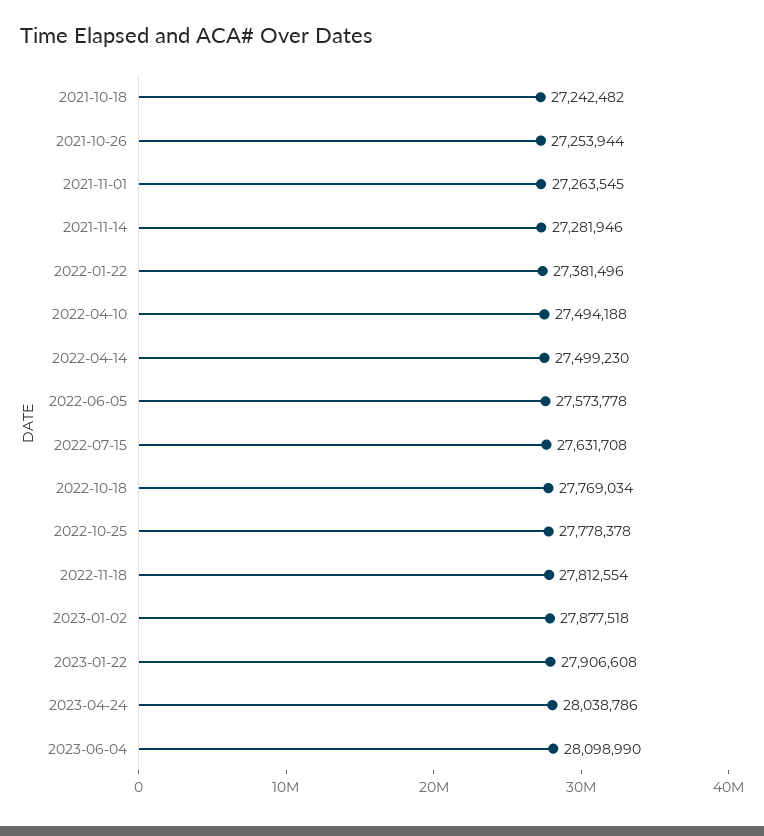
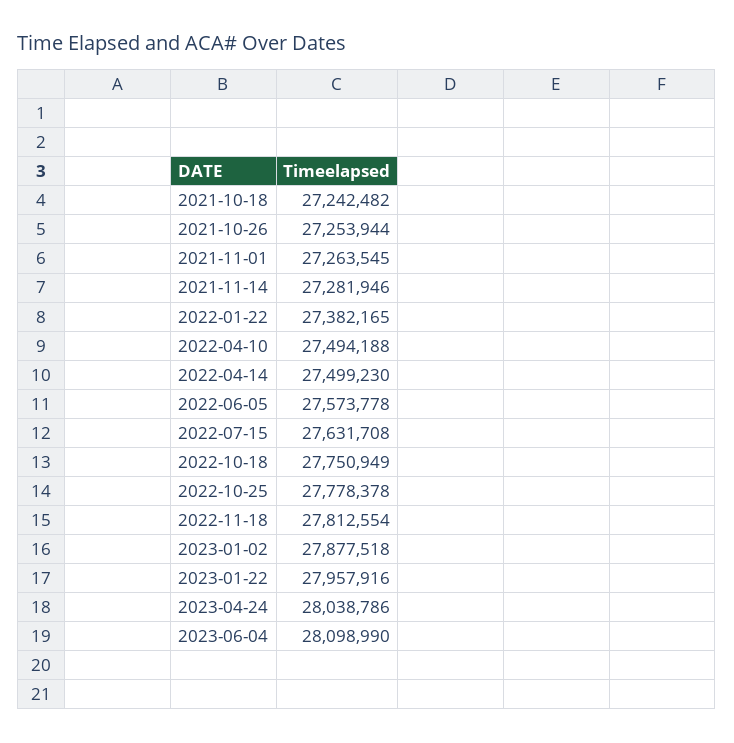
  {
    "2021-10-18": 27242482,
    "2021-10-26": 27253944,
    "2021-11-01": 27263545,
    "2021-11-14": 27281946,
-   "2022-01-22": 27381496,
+   "2022-01-22": 27382165,
    "2022-04-10": 27494188,
    "2022-04-14": 27499230,
    "2022-06-05": 27573778,
    "2022-07-15": 27631708,
-   "2022-10-18": 27769034,
+   "2022-10-18": 27750949,
    "2022-10-25": 27778378,
    "2022-11-18": 27812554,
    "2023-01-02": 27877518,
-   "2023-01-22": 27906608,
+   "2023-01-22": 27957916,
    "2023-04-24": 28038786,
    "2023-06-04": 28098990
  }

